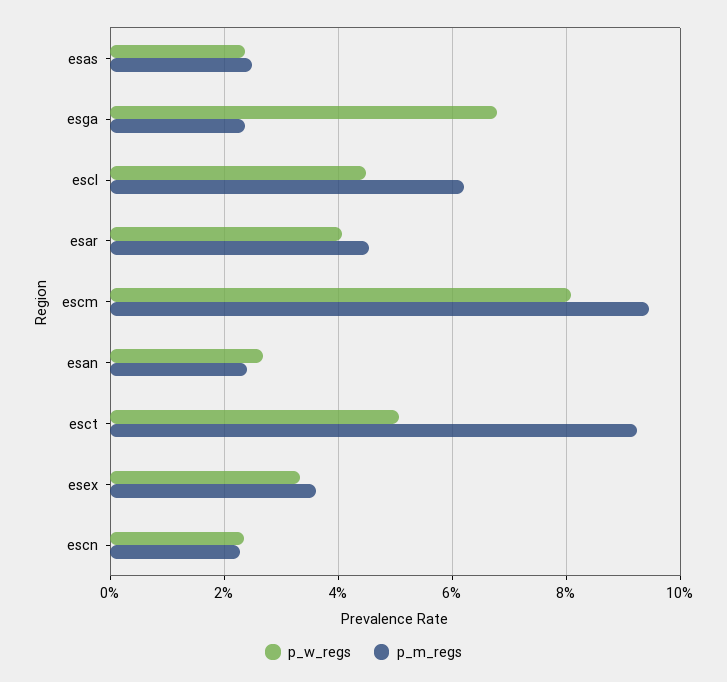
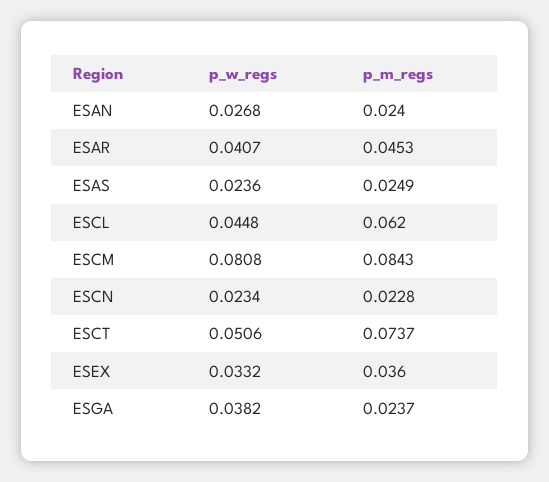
  {
    "p_w_regs": {
      "esas": 0.0236,
-     "esga": 0.068,
+     "esga": 0.0382,
      "escl": 0.0448,
      "esar": 0.0407,
      "escm": 0.0808,
      "esan": 0.0268,
      "esct": 0.0506,
      "esex": 0.0332,
      "escn": 0.0234
    },
    "p_m_regs": {
      "esas": 0.0249,
      "esga": 0.0237,
      "escl": 0.062,
      "esar": 0.0453,
-     "escm": 0.094,
+     "escm": 0.0843,
      "esan": 0.024,
-     "esct": 0.092,
+     "esct": 0.0737,
      "esex": 0.036,
      "escn": 0.0228
    }
  }

